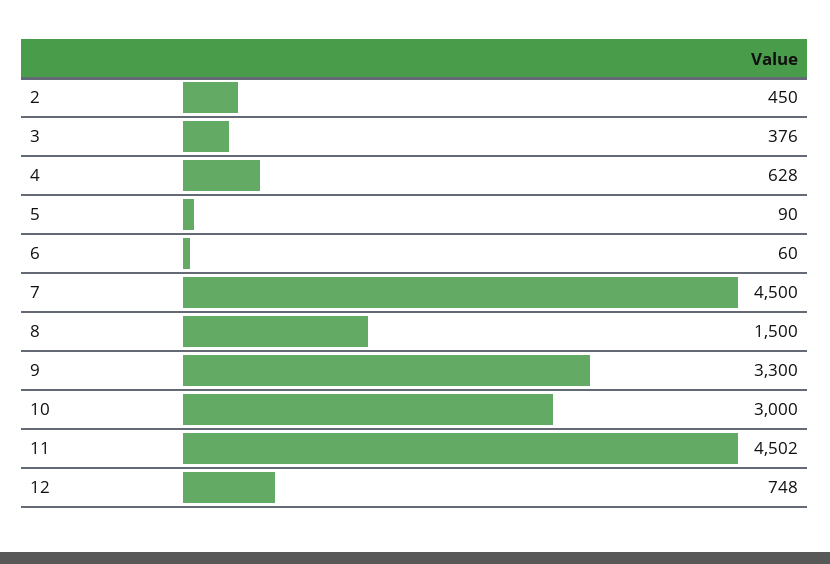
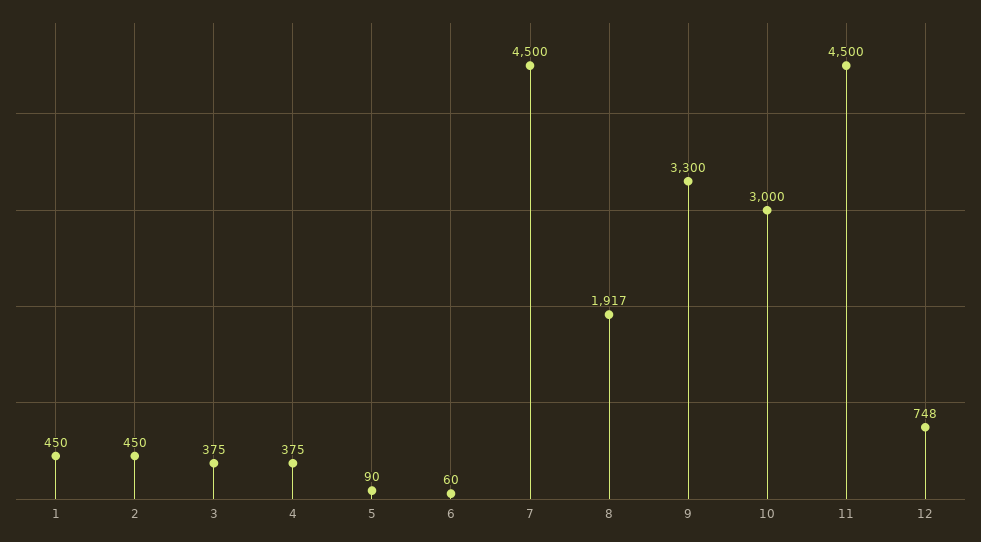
  {
    "2": 450,
-   "3": 376,
+   "3": 375,
-   "4": 628,
+   "4": 375,
    "5": 90,
    "6": 60,
    "7": 4500,
-   "8": 1500,
+   "8": 1917,
    "9": 3300,
    "10": 3000,
-   "11": 4502,
+   "11": 4500,
-   "12": 748
+   "12": 748,
+   "1": 450
  }

